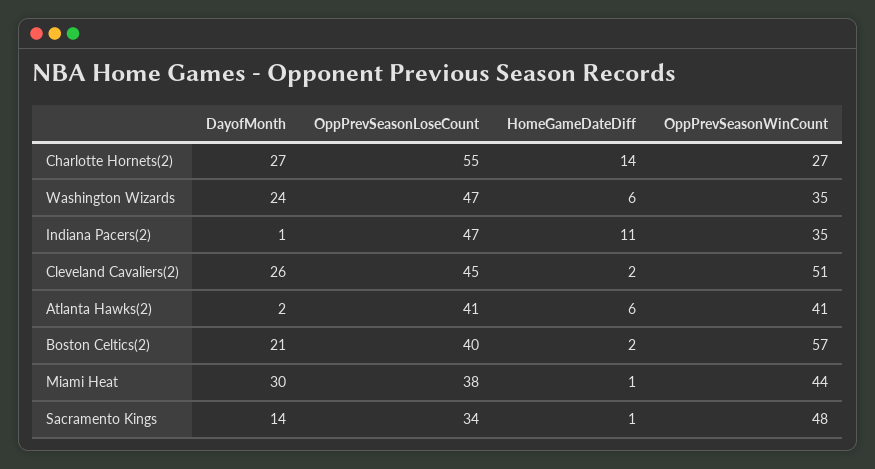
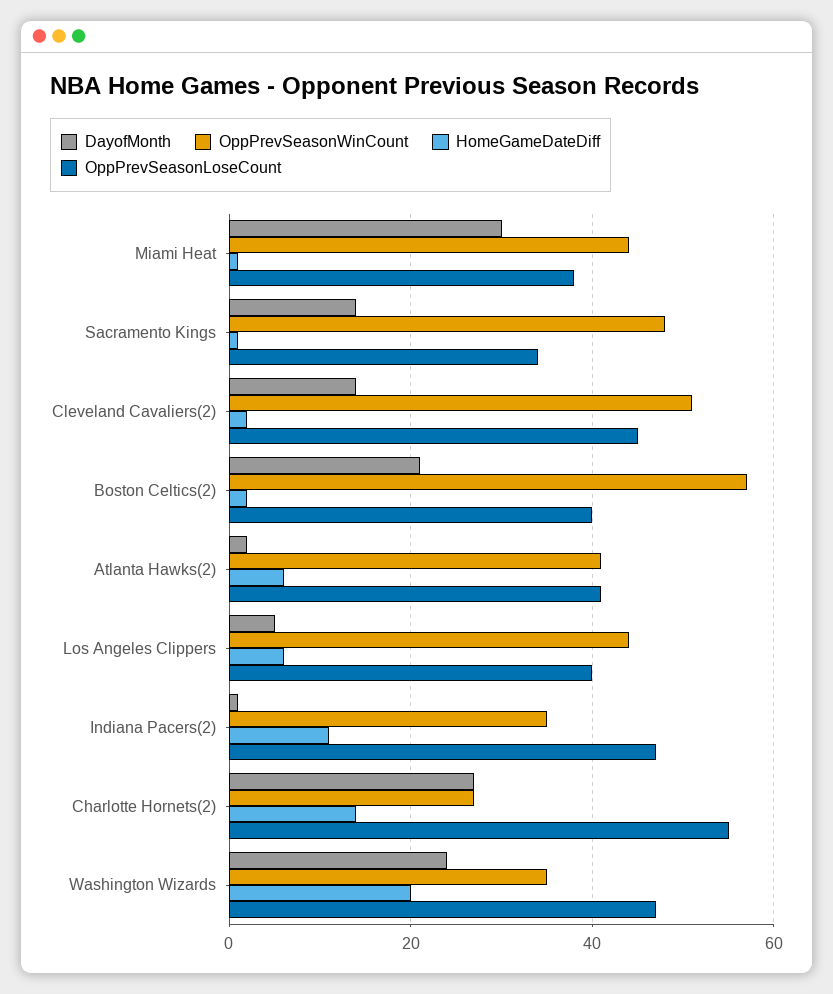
  {
    "DayofMonth": {
      "Charlotte Hornets(2)": 27,
      "Washington Wizards": 24,
      "Indiana Pacers(2)": 1,
-     "Cleveland Cavaliers(2)": 26,
+     "Cleveland Cavaliers(2)": 15,
      "Atlanta Hawks(2)": 2,
      "Boston Celtics(2)": 21,
      "Miami Heat": 30,
-     "Sacramento Kings": 14
+     "Sacramento Kings": 14,
+     "Los Angeles Clippers": 5
    },
    "OppPrevSeasonLoseCount": {
      "Charlotte Hornets(2)": 55,
      "Washington Wizards": 47,
      "Indiana Pacers(2)": 47,
      "Cleveland Cavaliers(2)": 45,
      "Atlanta Hawks(2)": 41,
      "Boston Celtics(2)": 40,
      "Miami Heat": 38,
-     "Sacramento Kings": 34
+     "Sacramento Kings": 34,
+     "Los Angeles Clippers": 40
    },
    "HomeGameDateDiff": {
      "Charlotte Hornets(2)": 14,
-     "Washington Wizards": 6,
+     "Washington Wizards": 20,
      "Indiana Pacers(2)": 11,
      "Cleveland Cavaliers(2)": 2,
      "Atlanta Hawks(2)": 6,
      "Boston Celtics(2)": 2,
      "Miami Heat": 1,
-     "Sacramento Kings": 1
+     "Sacramento Kings": 1,
+     "Los Angeles Clippers": 5
    },
    "OppPrevSeasonWinCount": {
      "Charlotte Hornets(2)": 27,
      "Washington Wizards": 35,
      "Indiana Pacers(2)": 35,
      "Cleveland Cavaliers(2)": 51,
      "Atlanta Hawks(2)": 41,
      "Boston Celtics(2)": 57,
      "Miami Heat": 44,
-     "Sacramento Kings": 48
+     "Sacramento Kings": 48,
+     "Los Angeles Clippers": 45
    }
  }

